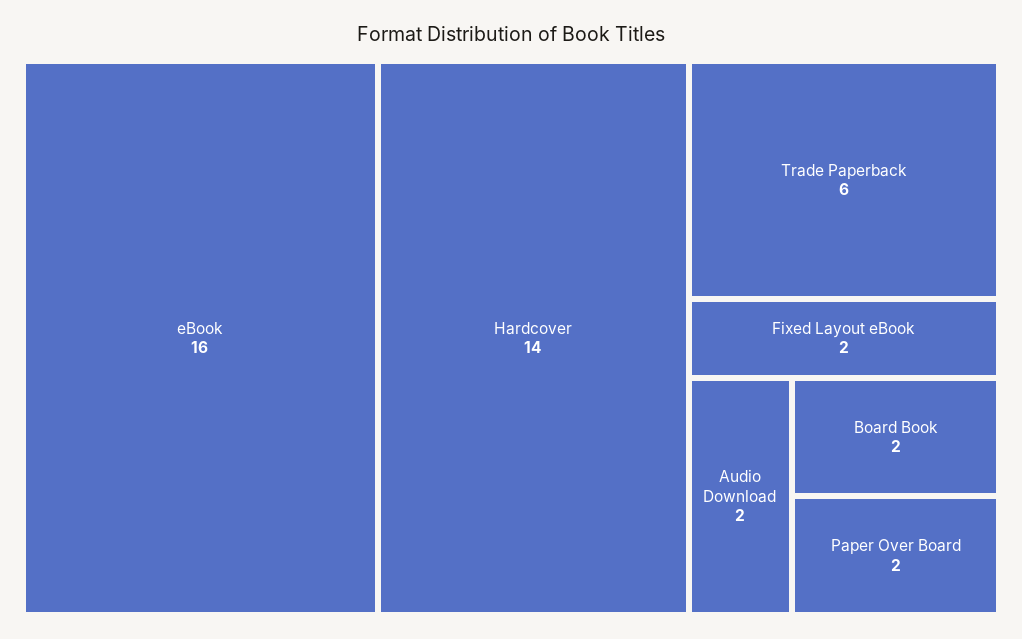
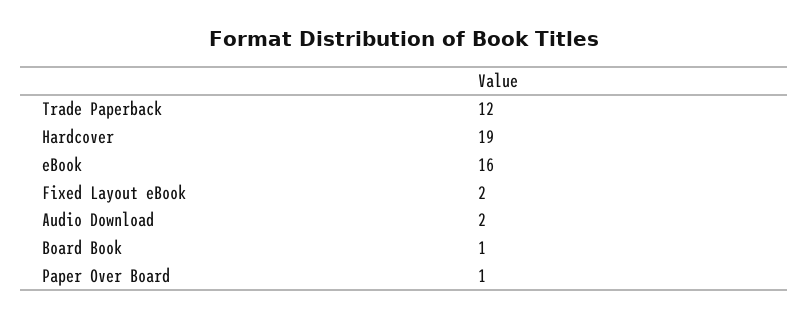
  {
    "eBook": 16,
-   "Hardcover": 14,
+   "Hardcover": 19,
-   "Trade Paperback": 6,
+   "Trade Paperback": 12,
    "Fixed Layout eBook": 2,
    "Audio Download": 2,
-   "Board Book": 2,
+   "Board Book": 1,
-   "Paper Over Board": 2
+   "Paper Over Board": 1
  }

